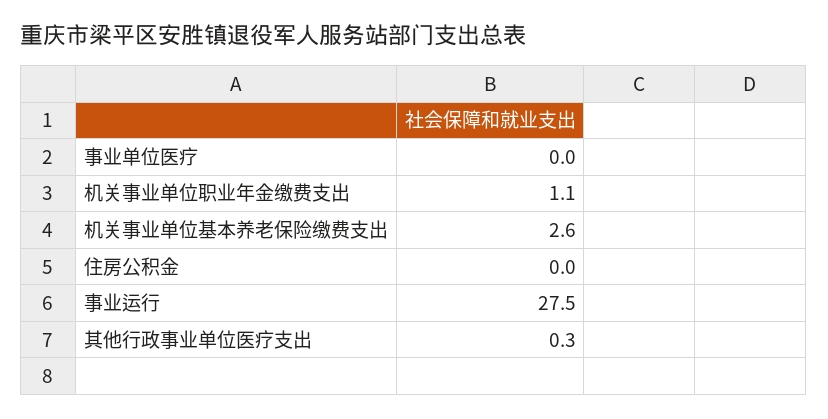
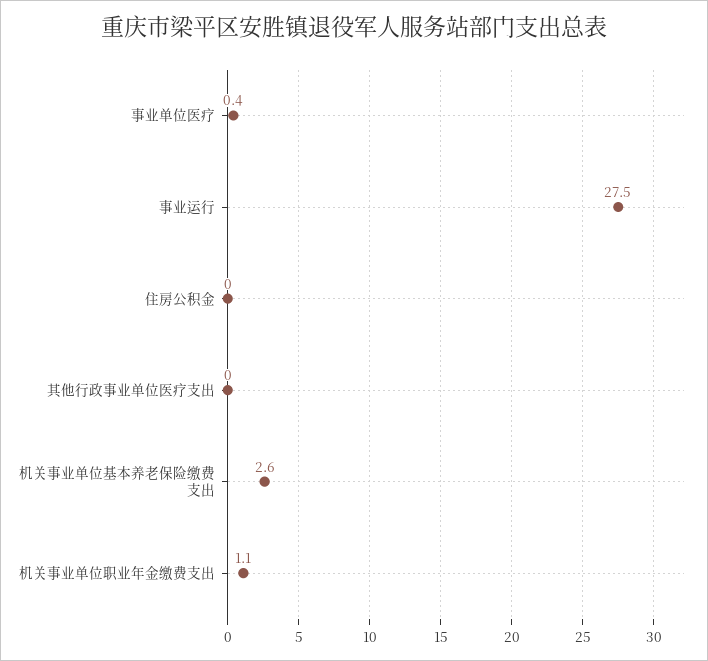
  {
-   "事业单位医疗": 0,
+   "事业单位医疗": 0.4,
    "机关事业单位职业年金缴费支出": 1.1,
    "机关事业单位基本养老保险缴费支出": 2.6,
    "住房公积金": 0,
    "事业运行": 27.5,
-   "其他行政事业单位医疗支出": 0.3
+   "其他行政事业单位医疗支出": 0
  }

